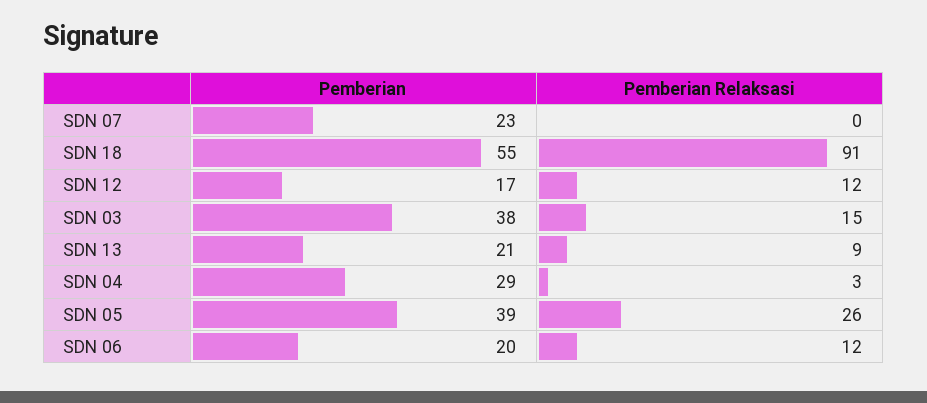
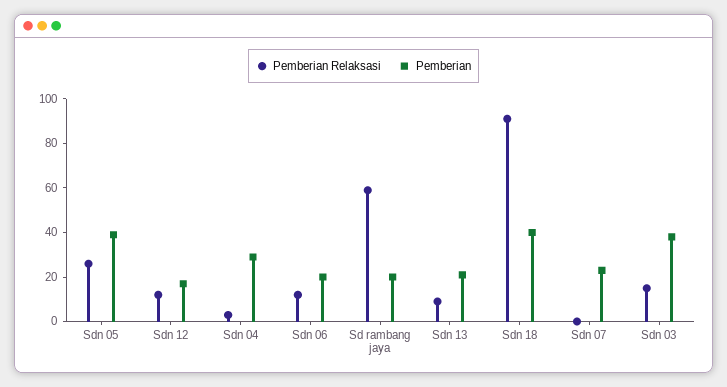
  {
    "Pemberian": {
      "SDN 07": 23,
-     "SDN 18": 55,
+     "SDN 18": 40,
      "SDN 12": 17,
      "SDN 03": 38,
      "SDN 13": 21,
      "SDN 04": 29,
      "SDN 05": 39,
-     "SDN 06": 20
+     "SDN 06": 20,
+     "Sd rambang jaya": 20
    },
    "Pemberian Relaksasi": {
      "SDN 07": 0,
      "SDN 18": 91,
      "SDN 12": 12,
      "SDN 03": 15,
      "SDN 13": 9,
      "SDN 04": 3,
      "SDN 05": 26,
-     "SDN 06": 12
+     "SDN 06": 12,
+     "Sd rambang jaya": 60
    }
  }

